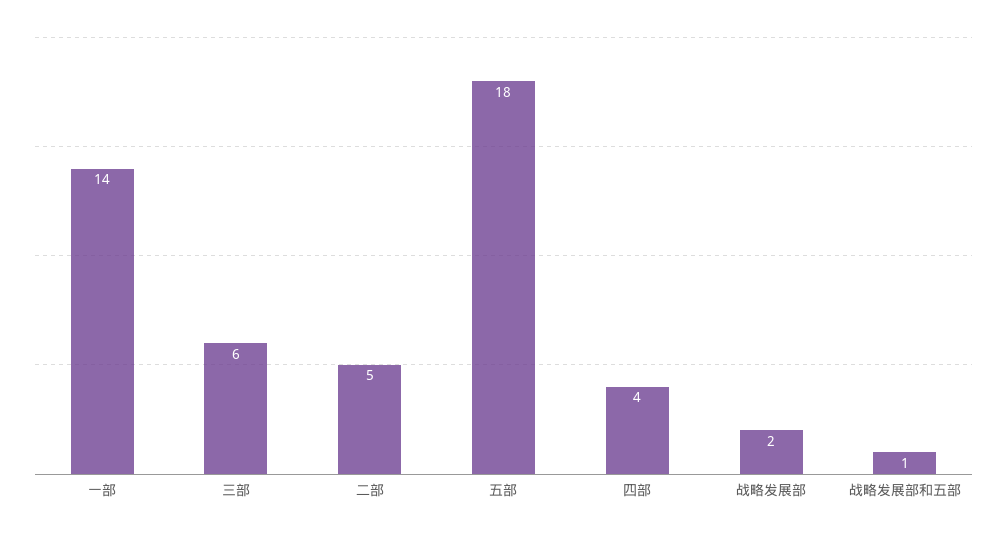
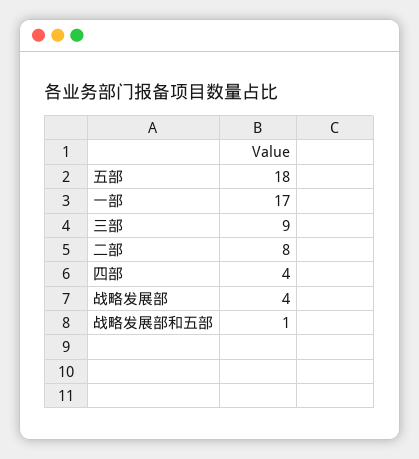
  {
-   "一部": 14,
+   "一部": 17,
-   "三部": 6,
+   "三部": 9,
-   "二部": 5,
+   "二部": 8,
    "五部": 18,
    "四部": 4,
-   "战略发展部": 2,
+   "战略发展部": 4,
    "战略发展部和五部": 1
  }

